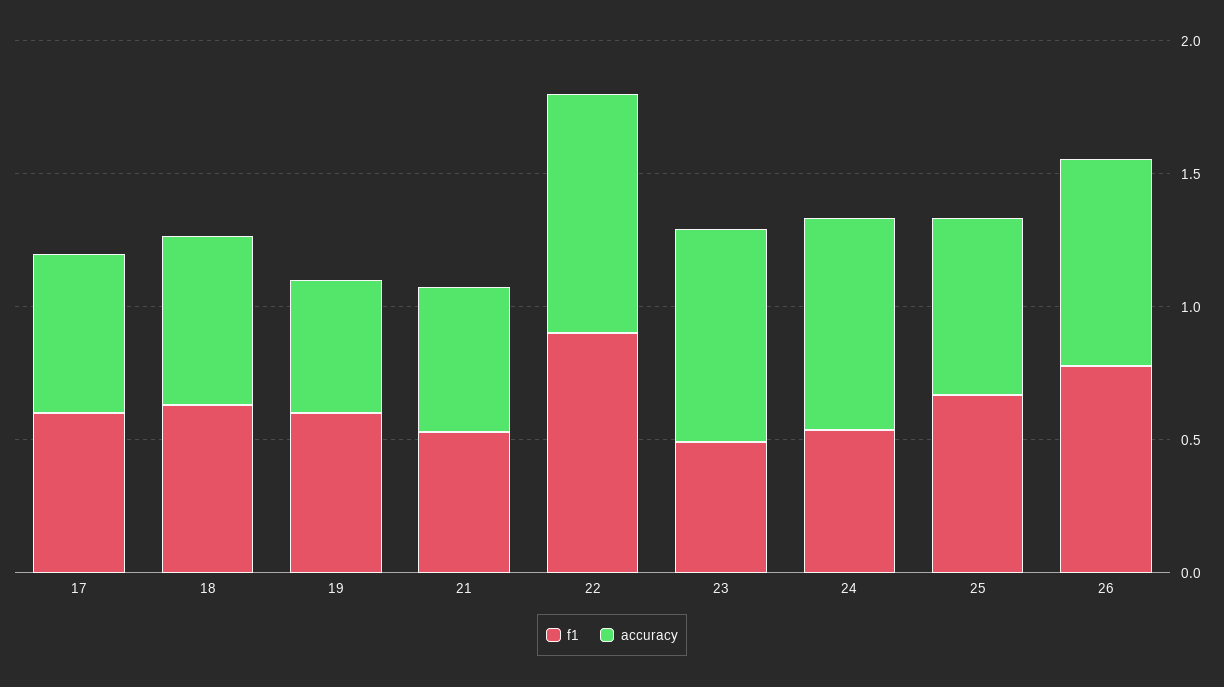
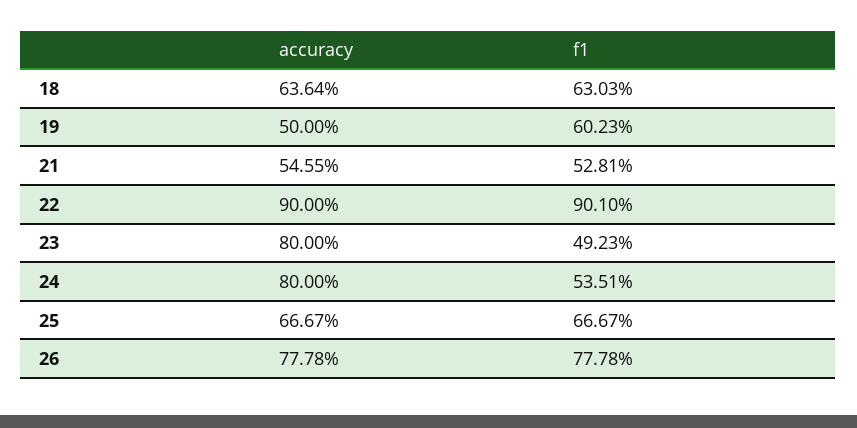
  {
    "f1": {
-     "17": 0.6,
      "18": 0.6303,
      "19": 0.6023,
      "21": 0.5281,
      "22": 0.901,
      "23": 0.4923,
      "24": 0.5351,
      "25": 0.6667,
      "26": 0.7778
    },
    "accuracy": {
-     "17": 0.6,
      "18": 0.6364,
      "19": 0.5,
      "21": 0.5455,
      "22": 0.9,
      "23": 0.8,
      "24": 0.8,
      "25": 0.6667,
      "26": 0.7778
    }
  }

